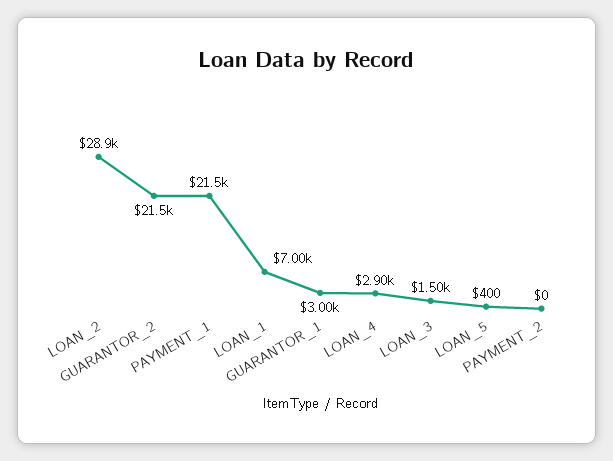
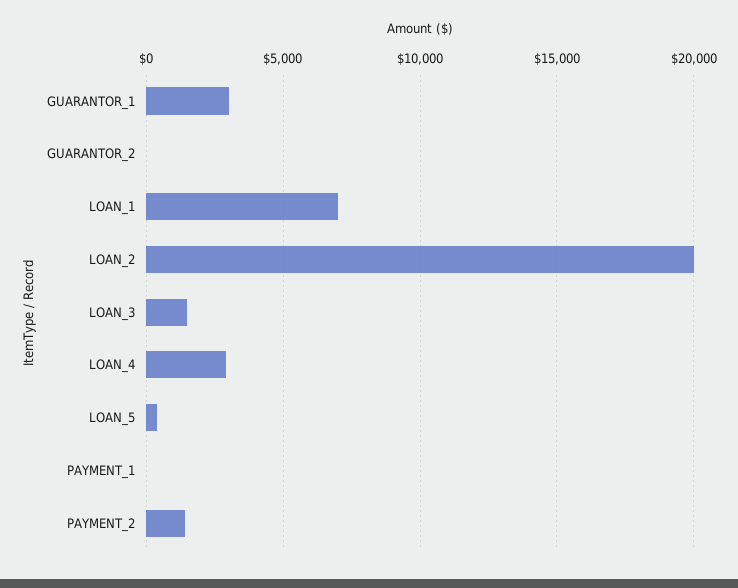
  {
-   "LOAN_2": 28900,
+   "LOAN_2": 20000,
-   "GUARANTOR_2": 21500,
+   "GUARANTOR_2": 0,
-   "PAYMENT_1": 21500,
+   "PAYMENT_1": 0,
    "LOAN_1": 7000,
    "GUARANTOR_1": 3000,
    "LOAN_4": 2900,
    "LOAN_3": 1500,
    "LOAN_5": 400,
-   "PAYMENT_2": 0
+   "PAYMENT_2": 1500
  }

